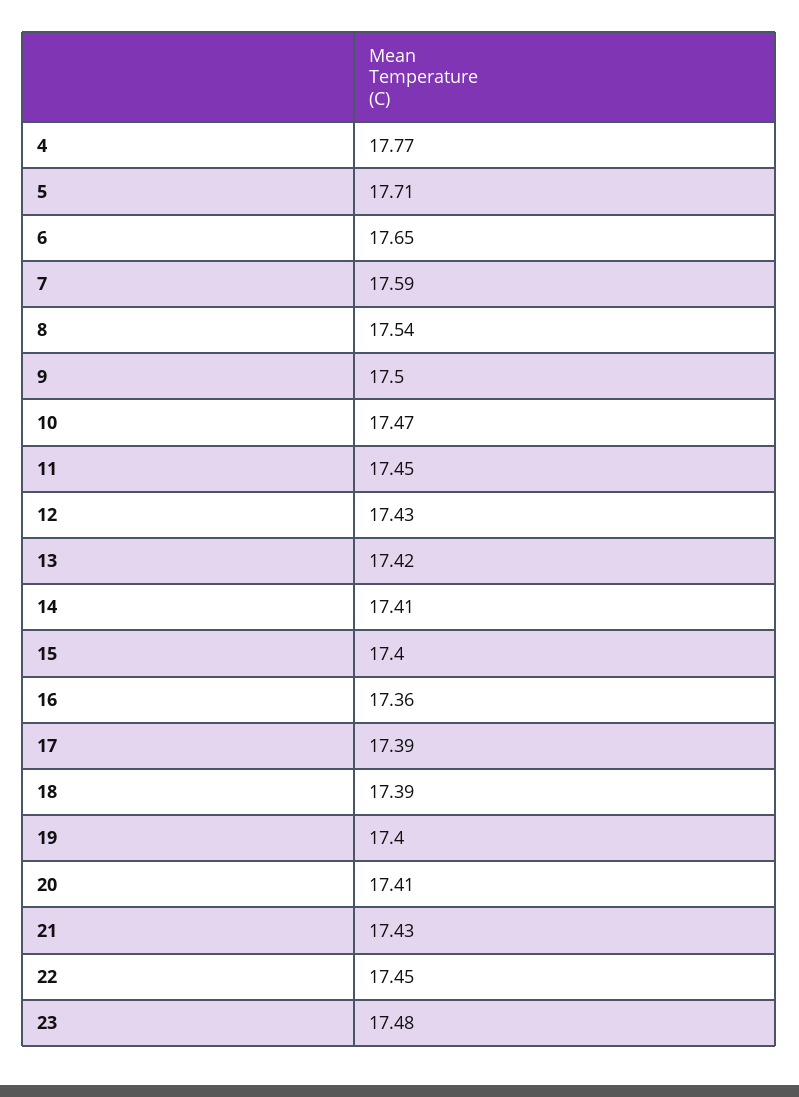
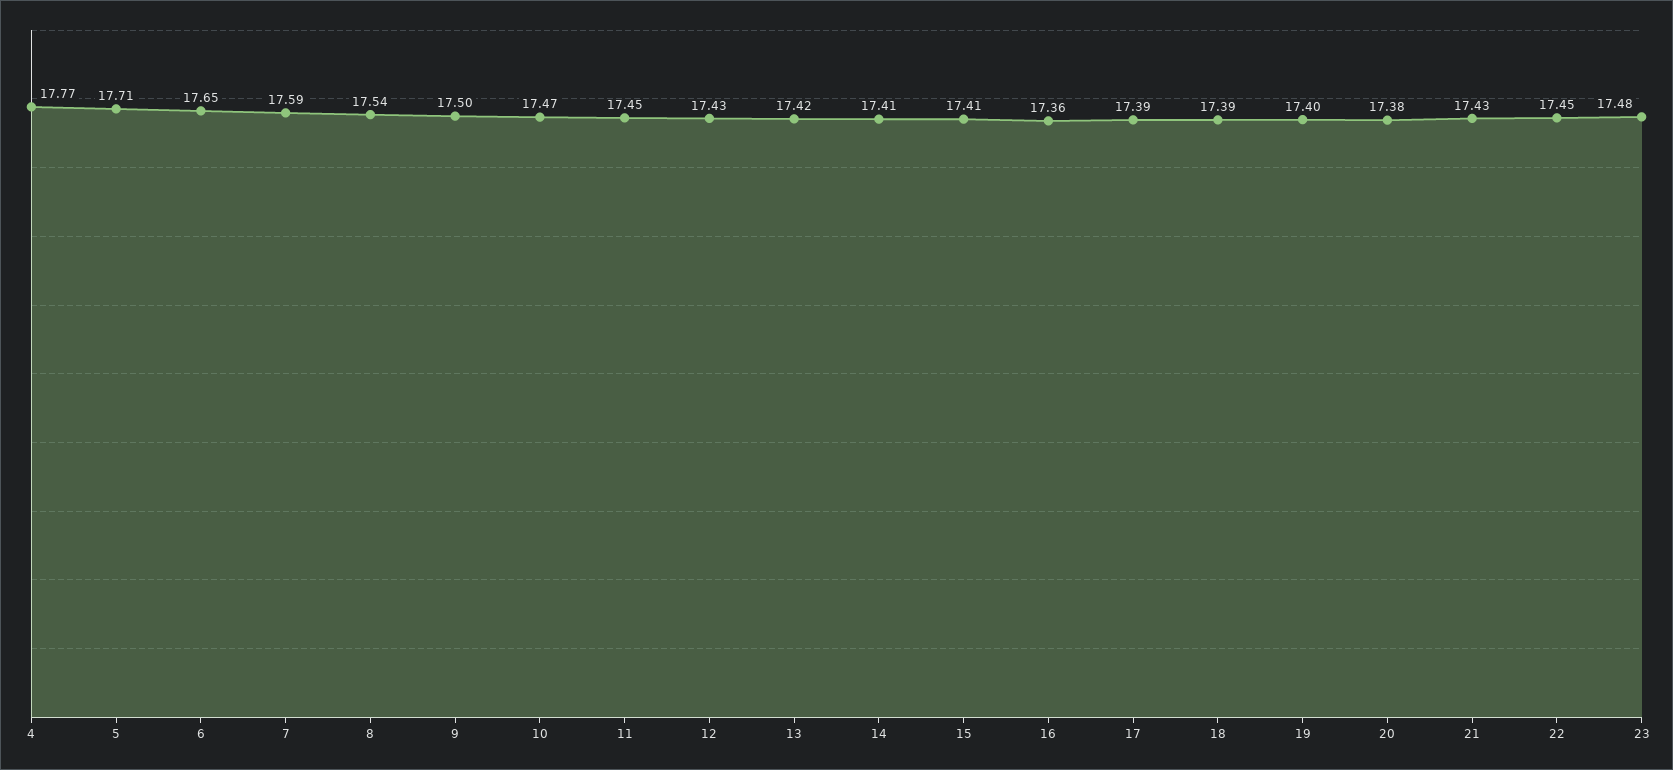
  {
    "4": 17.77,
    "5": 17.71,
    "6": 17.65,
    "7": 17.59,
    "8": 17.54,
    "9": 17.5,
    "10": 17.47,
    "11": 17.45,
    "12": 17.43,
    "13": 17.42,
    "14": 17.41,
-   "15": 17.4,
+   "15": 17.41,
    "16": 17.36,
    "17": 17.39,
    "18": 17.39,
    "19": 17.4,
-   "20": 17.41,
+   "20": 17.38,
    "21": 17.43,
    "22": 17.45,
    "23": 17.48
  }

